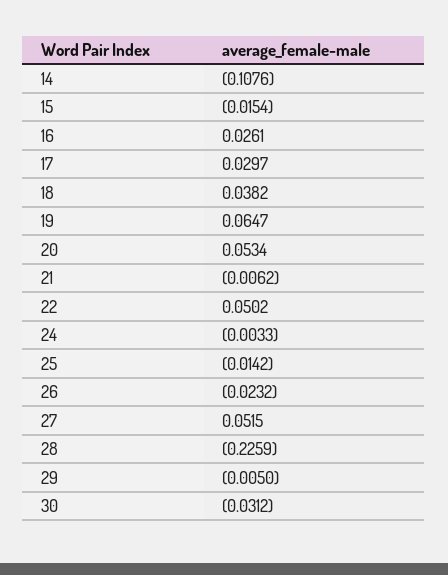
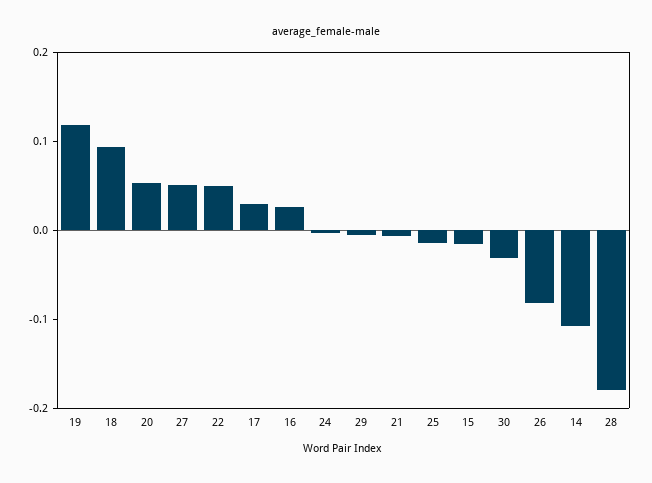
  {
    "14": -0.1076,
    "15": -0.0154,
    "16": 0.0261,
    "17": 0.0297,
-   "18": 0.0382,
+   "18": 0.1,
-   "19": 0.0647,
+   "19": 0.12,
    "20": 0.0534,
    "21": -0.0062,
    "22": 0.0502,
    "24": -0.0033,
    "25": -0.0142,
-   "26": -0.0232,
+   "26": -0.08,
    "27": 0.0515,
-   "28": -0.2259,
+   "28": -0.18,
    "29": -0.005,
    "30": -0.0312
  }

